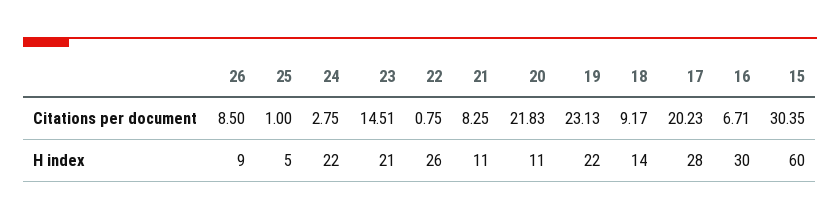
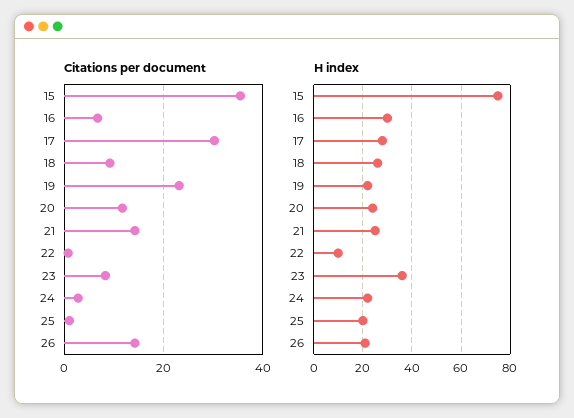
  {
    "Citations per document": {
-     "26": 8.5,
+     "26": 14,
      "25": 1,
      "24": 2.75,
-     "23": 14.51,
+     "23": 8,
      "22": 0.75,
-     "21": 8.25,
+     "21": 14,
-     "20": 21.83,
+     "20": 12,
      "19": 23.13,
      "18": 9.17,
-     "17": 20.23,
+     "17": 30,
      "16": 6.71,
-     "15": 30.35
+     "15": 36
    },
    "H index": {
-     "26": 9,
+     "26": 20,
-     "25": 5,
+     "25": 20,
      "24": 22,
-     "23": 21,
+     "23": 35,
-     "22": 26,
+     "22": 10,
-     "21": 11,
+     "21": 25,
-     "20": 11,
+     "20": 25,
      "19": 22,
-     "18": 14,
+     "18": 25,
      "17": 28,
      "16": 30,
-     "15": 60
+     "15": 75
    }
  }

